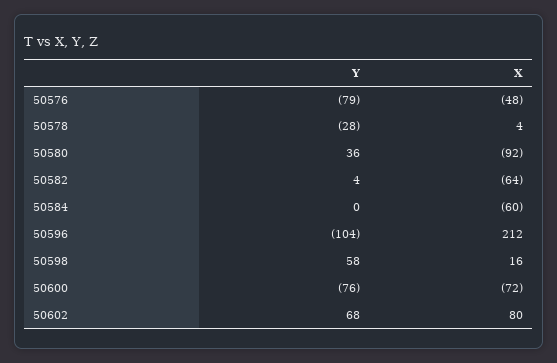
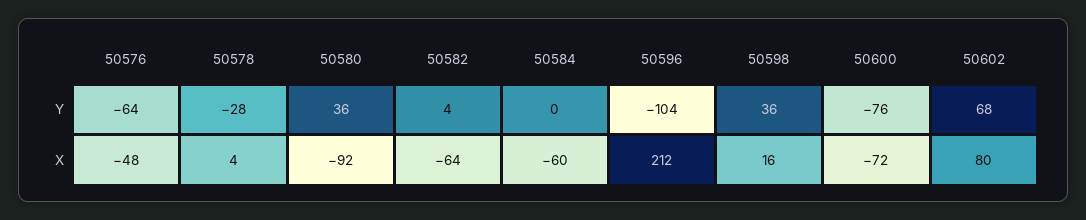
  {
    "Y": {
-     "50576": -79,
+     "50576": -64,
      "50578": -28,
      "50580": 36,
      "50582": 4,
      "50584": 0,
      "50596": -104,
-     "50598": 58,
+     "50598": 36,
      "50600": -76,
      "50602": 68
    },
    "X": {
      "50576": -48,
      "50578": 4,
      "50580": -92,
      "50582": -64,
      "50584": -60,
      "50596": 212,
      "50598": 16,
      "50600": -72,
      "50602": 80
    }
  }

